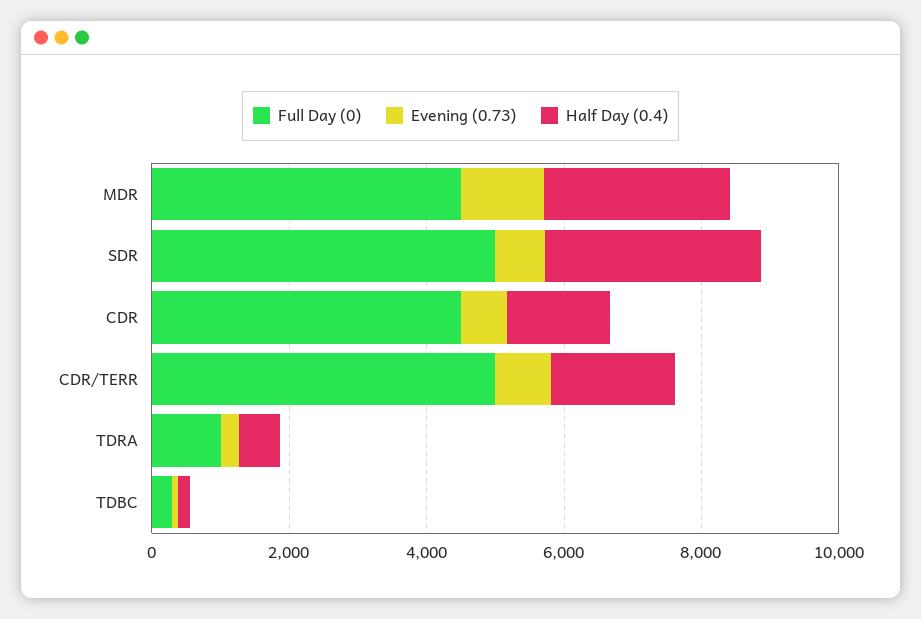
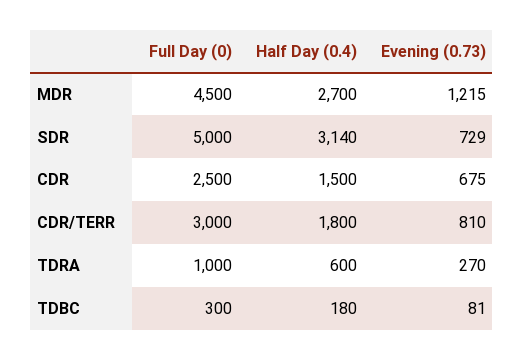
  {
    "Full Day (0)": {
      "MDR": 4500,
      "SDR": 5000,
-     "CDR": 4500,
+     "CDR": 2500,
-     "CDR/TERR": 5000,
+     "CDR/TERR": 3000,
      "TDRA": 1000,
      "TDBC": 300
    },
    "Evening (0.73)": {
      "MDR": 1215,
      "SDR": 729,
      "CDR": 675,
      "CDR/TERR": 810,
      "TDRA": 270,
      "TDBC": 81
    },
    "Half Day (0.4)": {
      "MDR": 2700,
      "SDR": 3140,
      "CDR": 1500,
      "CDR/TERR": 1800,
      "TDRA": 600,
      "TDBC": 180
    }
  }

